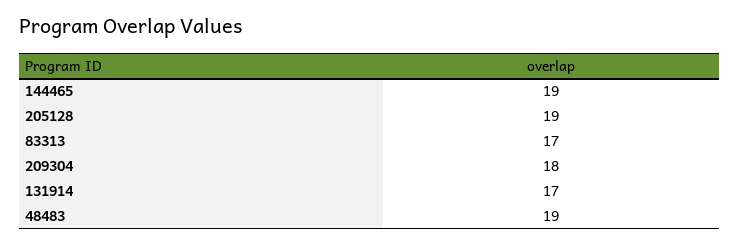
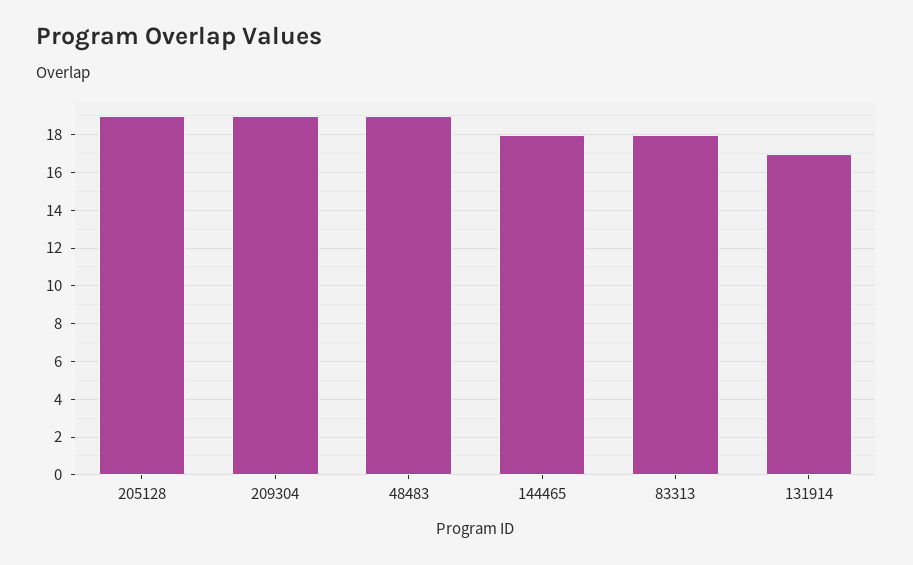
  {
-   "144465": 19,
+   "144465": 18,
    "205128": 19,
-   "83313": 17,
+   "83313": 18,
-   "209304": 18,
+   "209304": 19,
    "131914": 17,
    "48483": 19
  }

